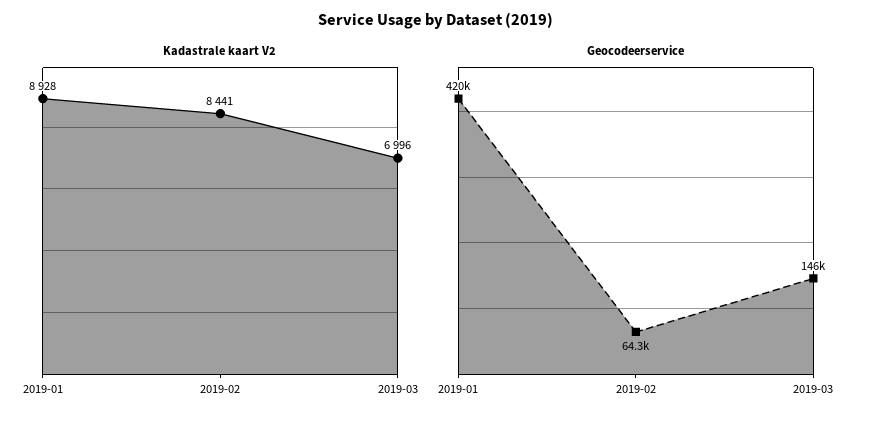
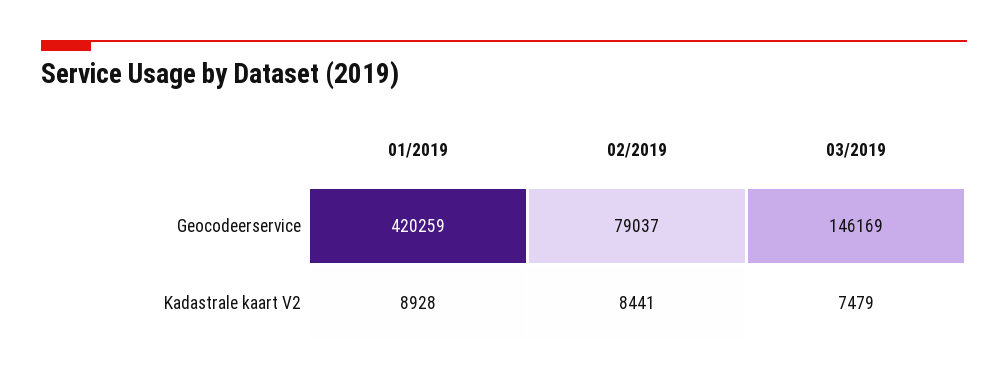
  {
    "Kadastrale kaart V2": {
      "2019-01": 8928,
      "2019-02": 8441,
-     "2019-03": 6996
+     "2019-03": 7479
    },
    "Geocodeerservice": {
      "2019-01": 420259,
-     "2019-02": 64300,
+     "2019-02": 79037,
      "2019-03": 146169
    }
  }

